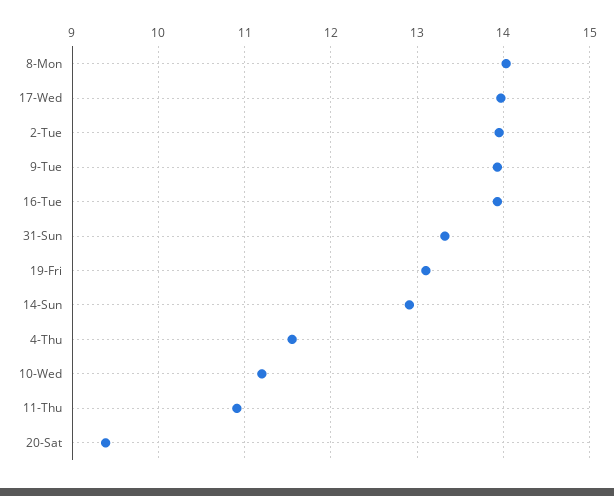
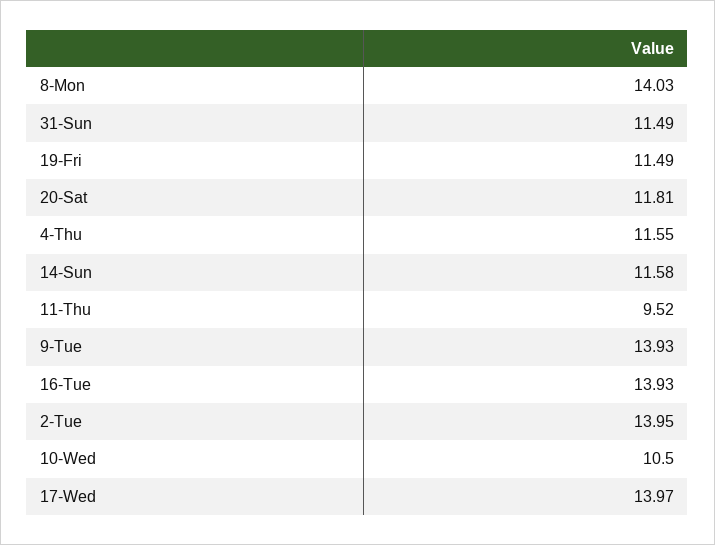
  {
    "8-Mon": 14.03,
    "17-Wed": 13.97,
    "2-Tue": 13.95,
    "9-Tue": 13.93,
    "16-Tue": 13.93,
-   "31-Sun": 13.3,
+   "31-Sun": 11.49,
-   "19-Fri": 13.1,
+   "19-Fri": 11.49,
-   "14-Sun": 12.9,
+   "14-Sun": 11.58,
    "4-Thu": 11.55,
-   "10-Wed": 11.2,
+   "10-Wed": 10.5,
-   "11-Thu": 10.9,
+   "11-Thu": 9.52,
-   "20-Sat": 9.4
+   "20-Sat": 11.81
  }

